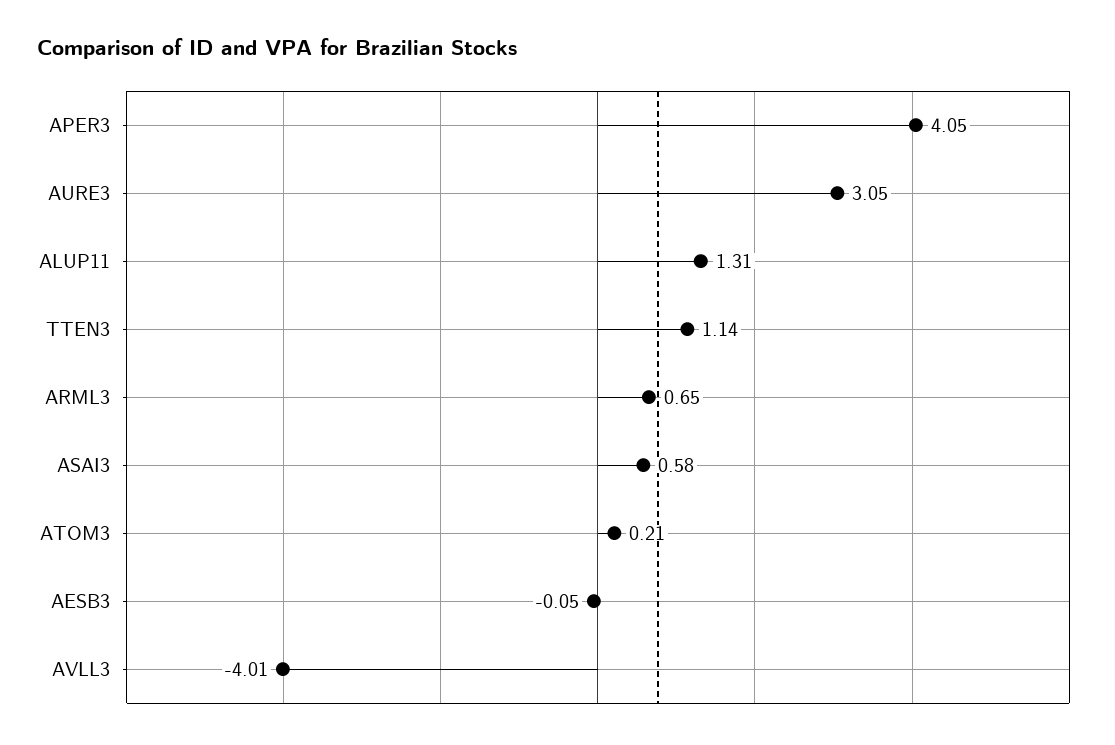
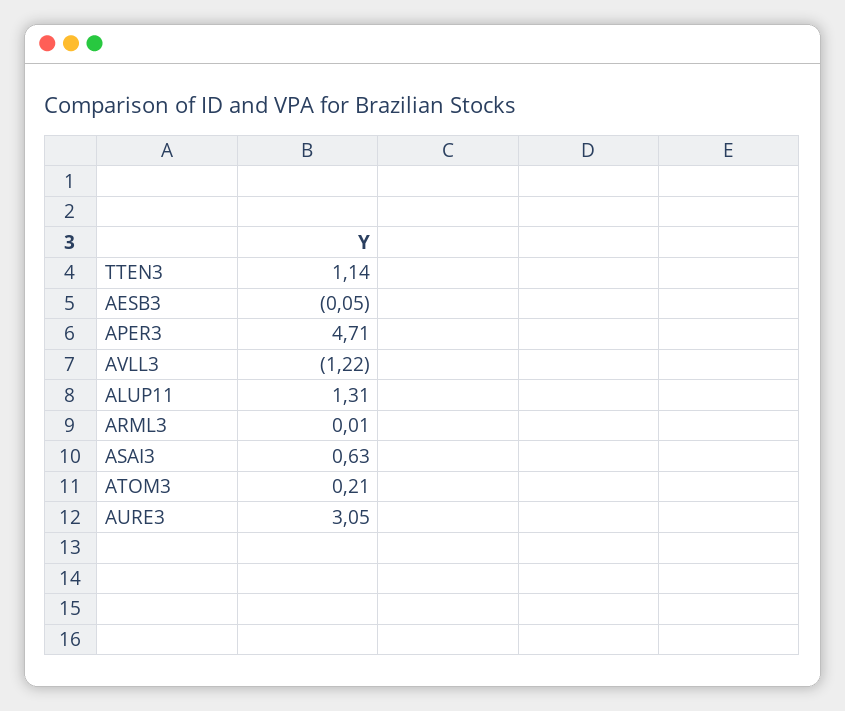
  {
-   "APER3": 4.05,
+   "APER3": 4.71,
    "AURE3": 3.05,
    "ALUP11": 1.31,
    "TTEN3": 1.14,
-   "ARML3": 0.65,
+   "ARML3": 0.01,
-   "ASAI3": 0.58,
+   "ASAI3": 0.63,
    "ATOM3": 0.21,
    "AESB3": -0.05,
-   "AVLL3": -4.01
+   "AVLL3": -1.22
  }

